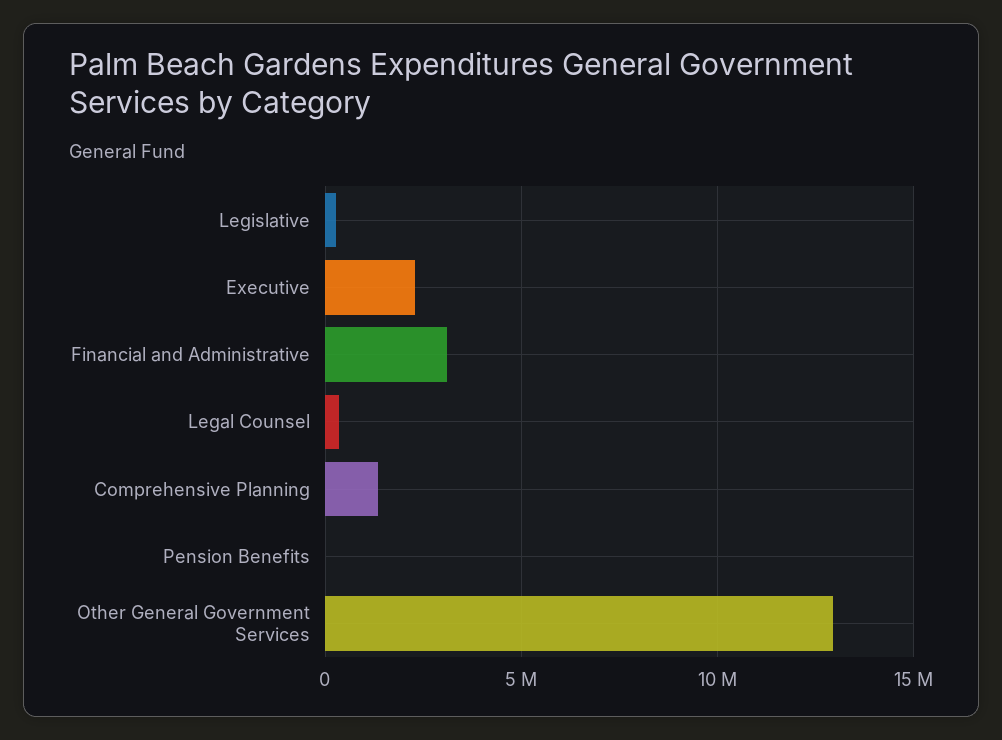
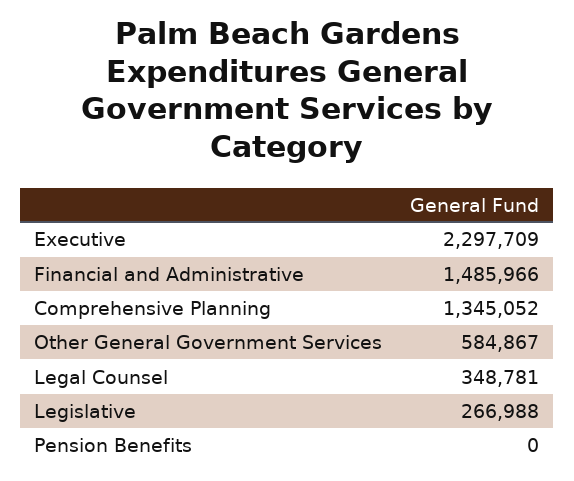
  {
    "Legislative": 266988,
    "Executive": 2297709,
-   "Financial and Administrative": 3000000,
+   "Financial and Administrative": 1485966,
    "Legal Counsel": 348781,
    "Comprehensive Planning": 1345052,
    "Pension Benefits": 0,
-   "Other General Government Services": 13000000
+   "Other General Government Services": 584867
  }

